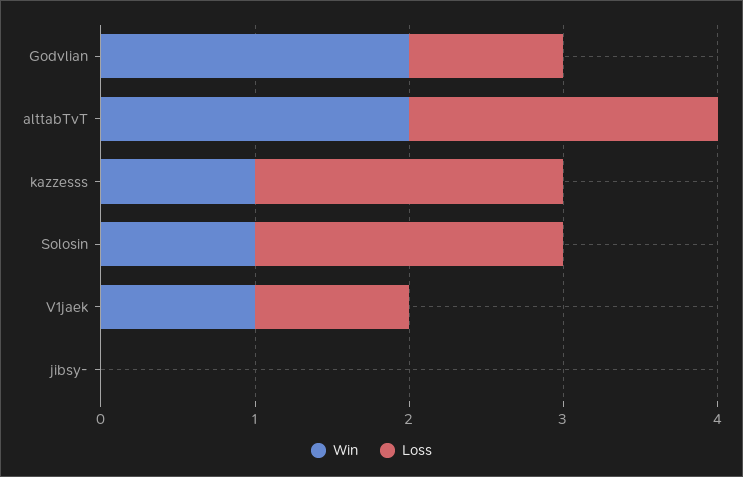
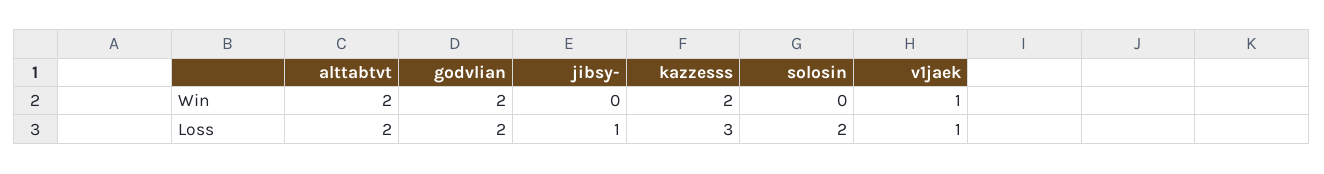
  {
    "Win": {
      "Godvlian": 2,
      "alttabTvT": 2,
-     "kazzesss": 1,
+     "kazzesss": 2,
-     "Solosin": 1,
+     "Solosin": 0,
      "V1jaek": 1,
      "jibsy-": 0
    },
    "Loss": {
-     "Godvlian": 1,
+     "Godvlian": 2,
      "alttabTvT": 2,
-     "kazzesss": 2,
+     "kazzesss": 3,
      "Solosin": 2,
      "V1jaek": 1,
-     "jibsy-": 0
+     "jibsy-": 1
    }
  }

